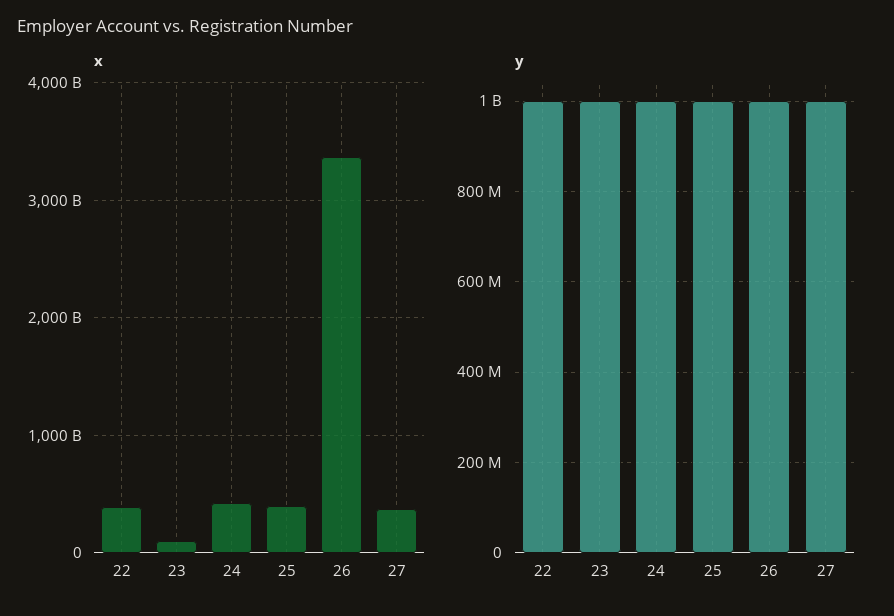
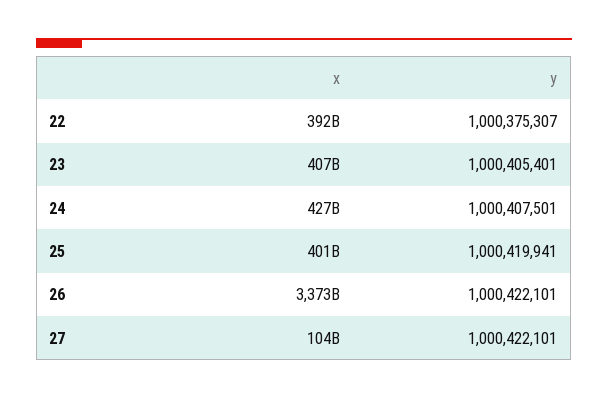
  {
    "x": {
      "22": 392000000000,
-     "23": 100000000000,
+     "23": 407000000000,
      "24": 427000000000,
      "25": 401000000000,
      "26": 3373000000000,
-     "27": 400000000000
+     "27": 104000000000
    },
    "y": {
      "22": 1000375307,
      "23": 1000405401,
      "24": 1000407501,
      "25": 1000419941,
      "26": 1000422101,
      "27": 1000422101
    }
  }

